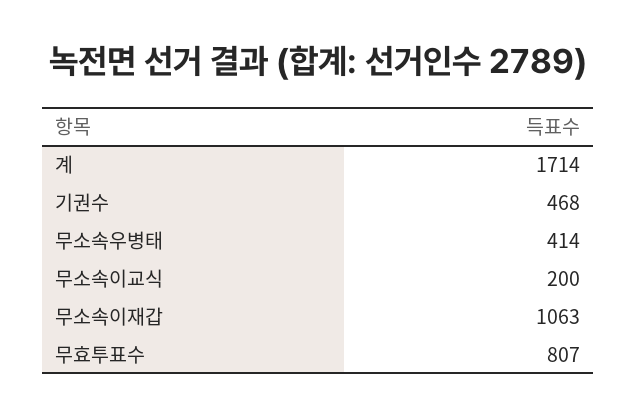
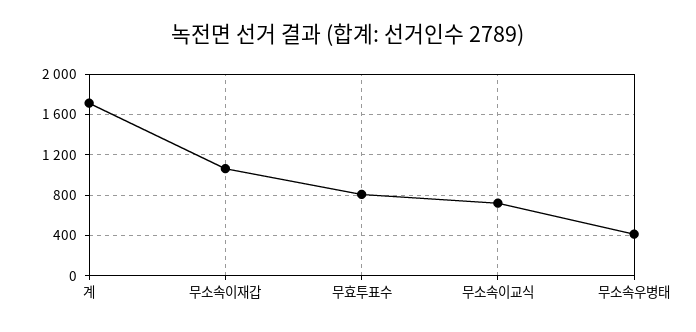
  {
    "계": 1714,
-   "기권수": 468,
    "무소속우병태": 414,
-   "무소속이교식": 200,
+   "무소속이교식": 700,
    "무소속이재갑": 1063,
    "무효투표수": 807
  }

